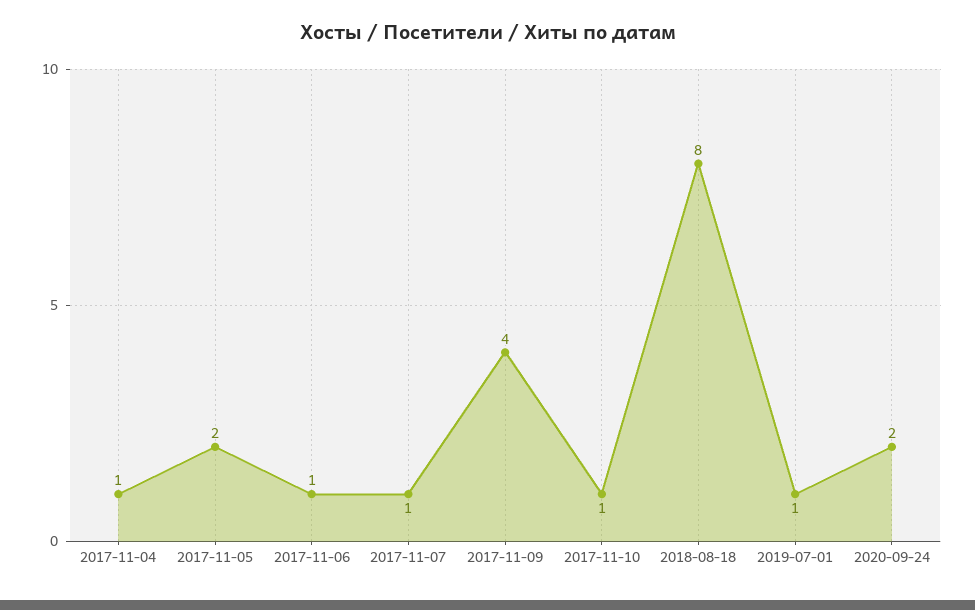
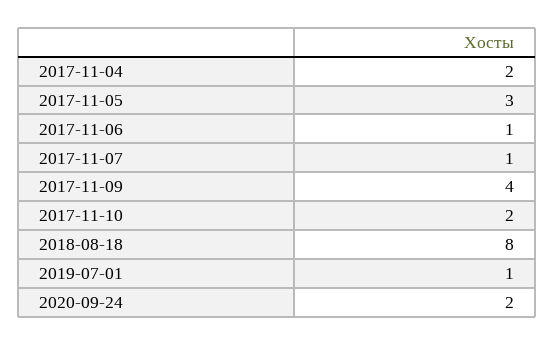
  {
-   "2017-11-04": 1,
+   "2017-11-04": 2,
-   "2017-11-05": 2,
+   "2017-11-05": 3,
    "2017-11-06": 1,
    "2017-11-07": 1,
    "2017-11-09": 4,
-   "2017-11-10": 1,
+   "2017-11-10": 2,
    "2018-08-18": 8,
    "2019-07-01": 1,
    "2020-09-24": 2
  }

